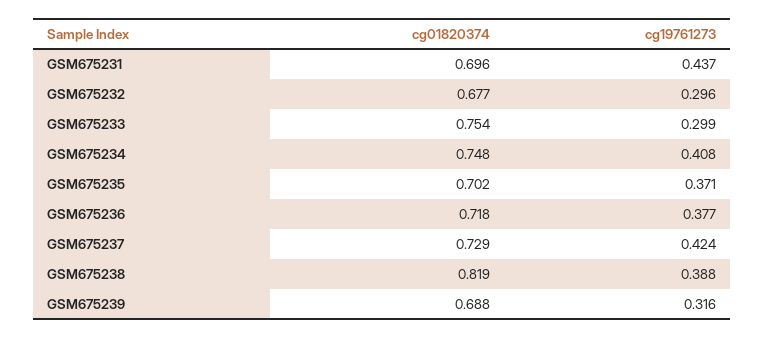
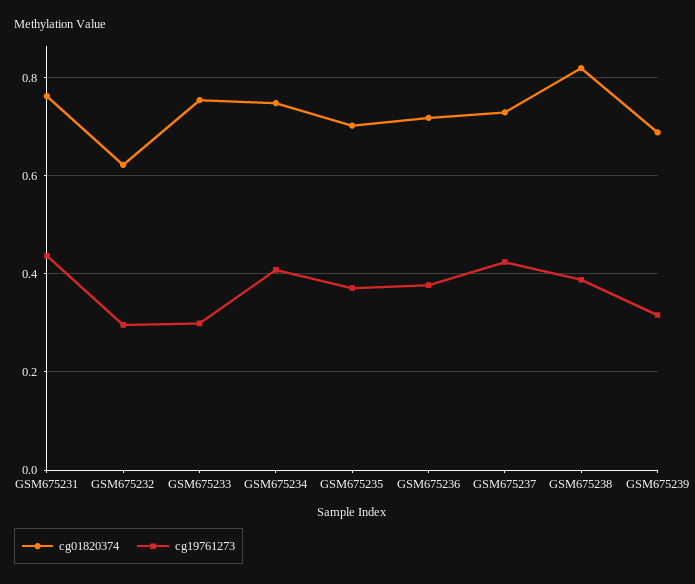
  {
    "cg01820374": {
-     "GSM675231": 0.696,
+     "GSM675231": 0.76,
-     "GSM675232": 0.677,
+     "GSM675232": 0.62,
      "GSM675233": 0.754,
      "GSM675234": 0.748,
      "GSM675235": 0.702,
      "GSM675236": 0.718,
      "GSM675237": 0.729,
      "GSM675238": 0.819,
      "GSM675239": 0.688
    },
    "cg19761273": {
      "GSM675231": 0.437,
      "GSM675232": 0.296,
      "GSM675233": 0.299,
      "GSM675234": 0.408,
      "GSM675235": 0.371,
      "GSM675236": 0.377,
      "GSM675237": 0.424,
      "GSM675238": 0.388,
      "GSM675239": 0.316
    }
  }

